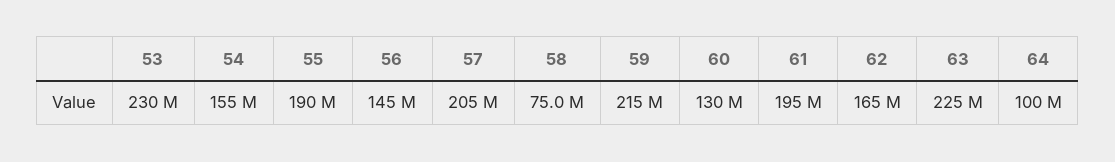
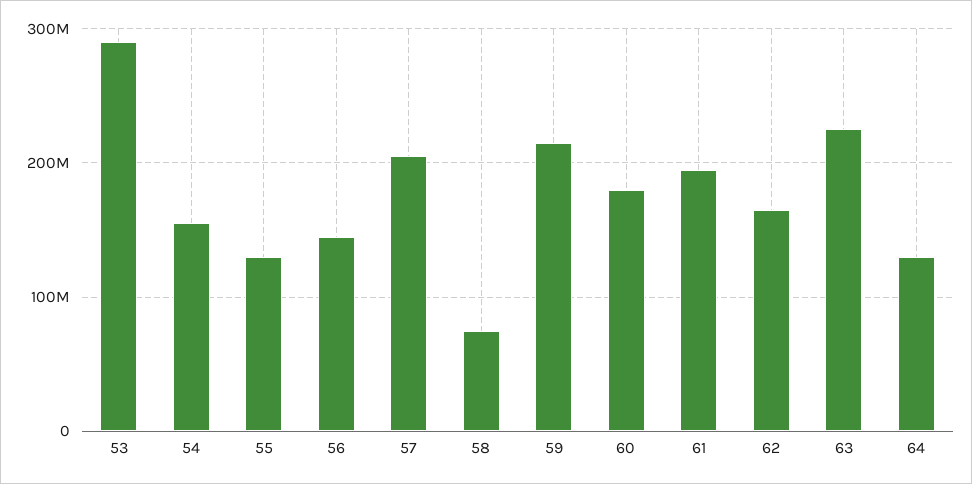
  {
-   "53": 230000000,
+   "53": 290000000,
    "54": 155000000,
-   "55": 190000000,
+   "55": 130000000,
    "56": 145000000,
    "57": 205000000,
    "58": 75000000,
    "59": 215000000,
-   "60": 130000000,
+   "60": 180000000,
    "61": 195000000,
    "62": 165000000,
    "63": 225000000,
-   "64": 100000000
+   "64": 130000000
  }

